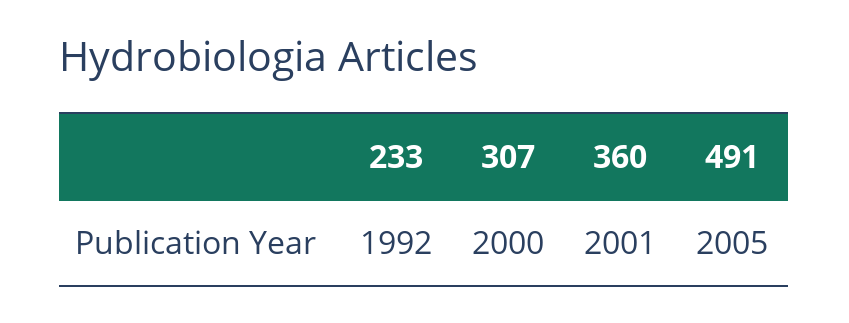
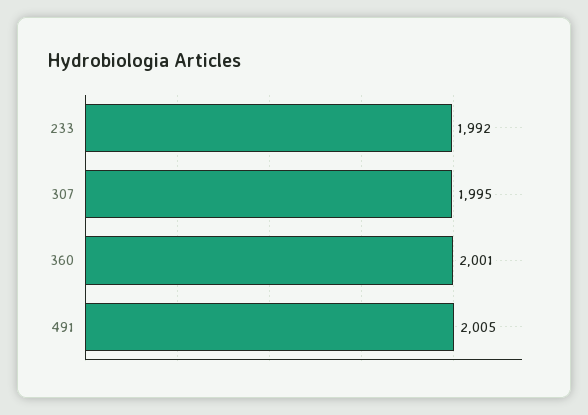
  {
    "233": 1992,
-   "307": 2000,
+   "307": 1995,
    "360": 2001,
    "491": 2005
  }

